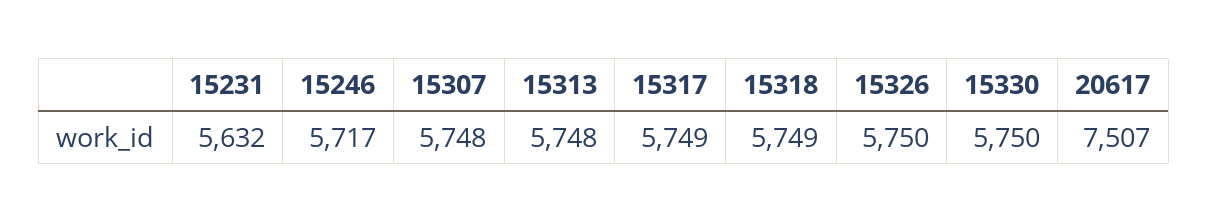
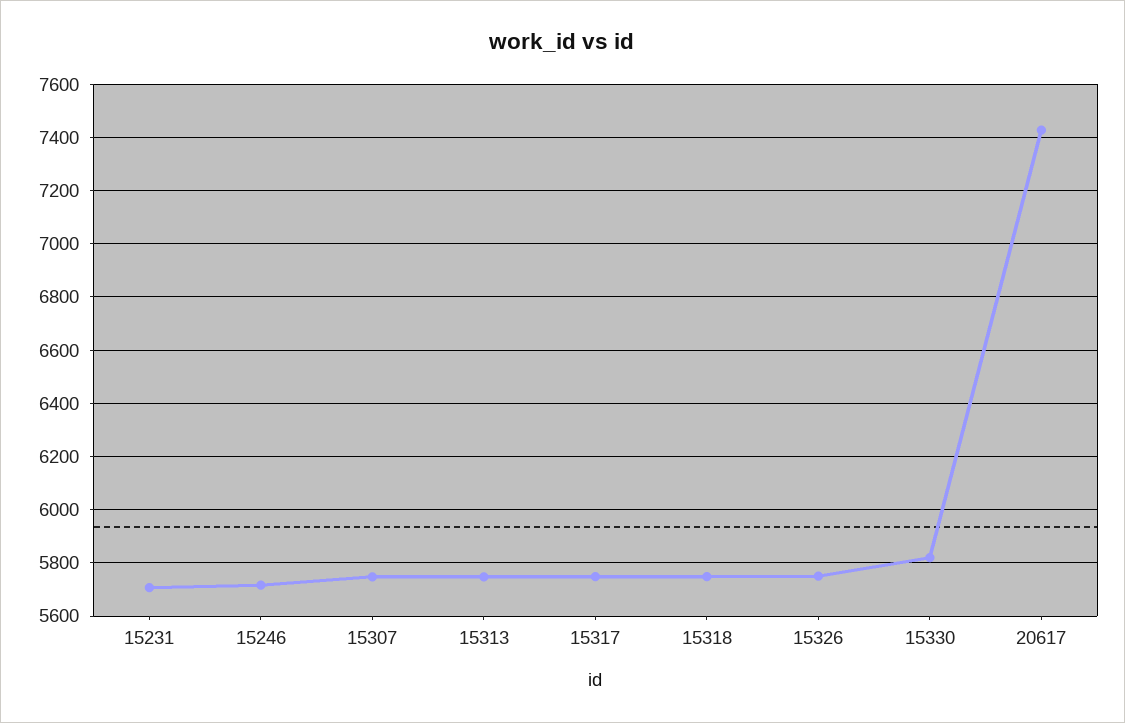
  {
-   "15231": 5632,
+   "15231": 5700,
    "15246": 5717,
    "15307": 5748,
    "15313": 5748,
    "15317": 5749,
    "15318": 5749,
    "15326": 5750,
-   "15330": 5750,
+   "15330": 5825,
-   "20617": 7507
+   "20617": 7425
  }

